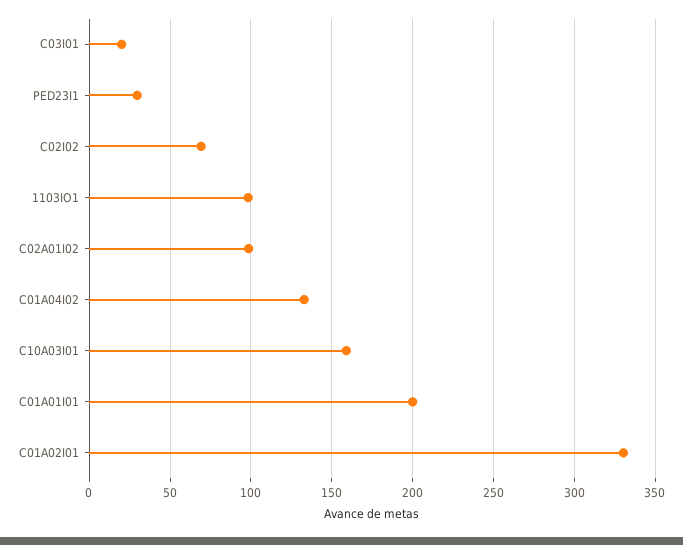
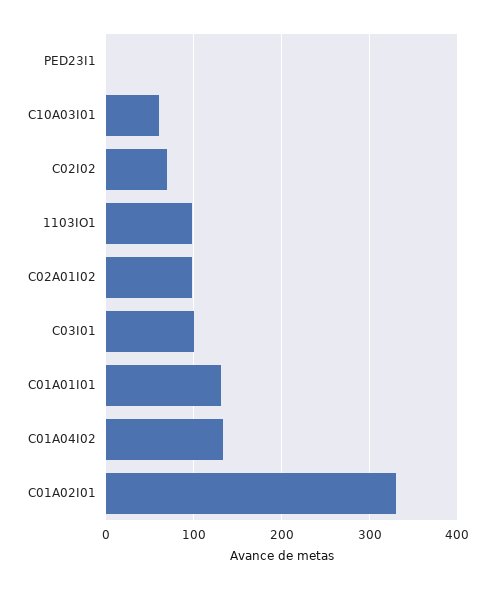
  {
-   "C03I01": 20,
+   "C03I01": 100,
-   "PED23I1": 30,
+   "PED23I1": 0,
    "C02I02": 70,
    "1103IO1": 100,
    "C02A01I02": 100,
    "C01A04I02": 135,
-   "C10A03I01": 160,
+   "C10A03I01": 60,
-   "C01A01I01": 200,
+   "C01A01I01": 130,
    "C01A02I01": 330
  }

